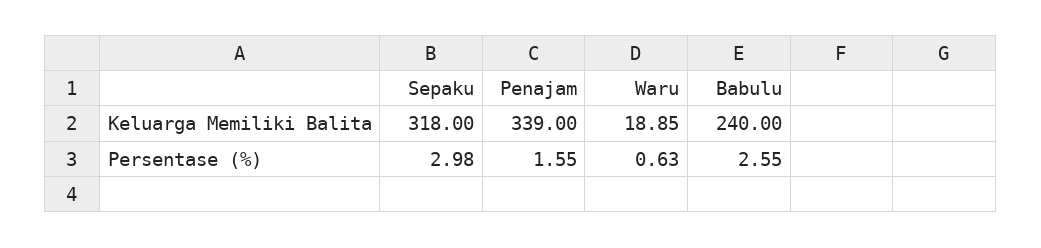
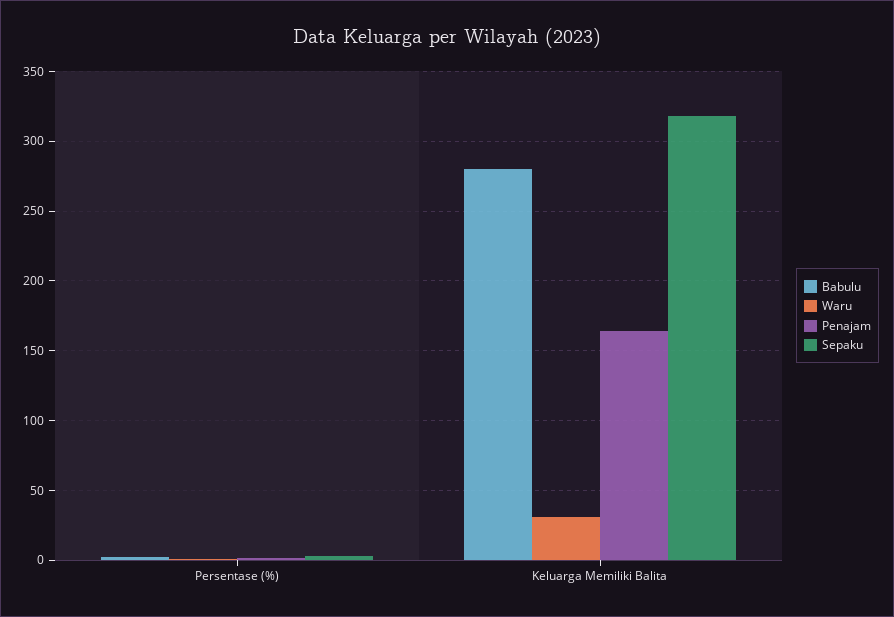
  {
    "Sepaku": {
      "Keluarga Memiliki Balita": 318,
      "Persentase (%)": 2.98
    },
    "Penajam": {
-     "Keluarga Memiliki Balita": 339,
+     "Keluarga Memiliki Balita": 165,
      "Persentase (%)": 1.55
    },
    "Waru": {
-     "Keluarga Memiliki Balita": 18.85,
+     "Keluarga Memiliki Balita": 30,
      "Persentase (%)": 0.63
    },
    "Babulu": {
-     "Keluarga Memiliki Balita": 240,
+     "Keluarga Memiliki Balita": 280,
      "Persentase (%)": 2.55
    }
  }

